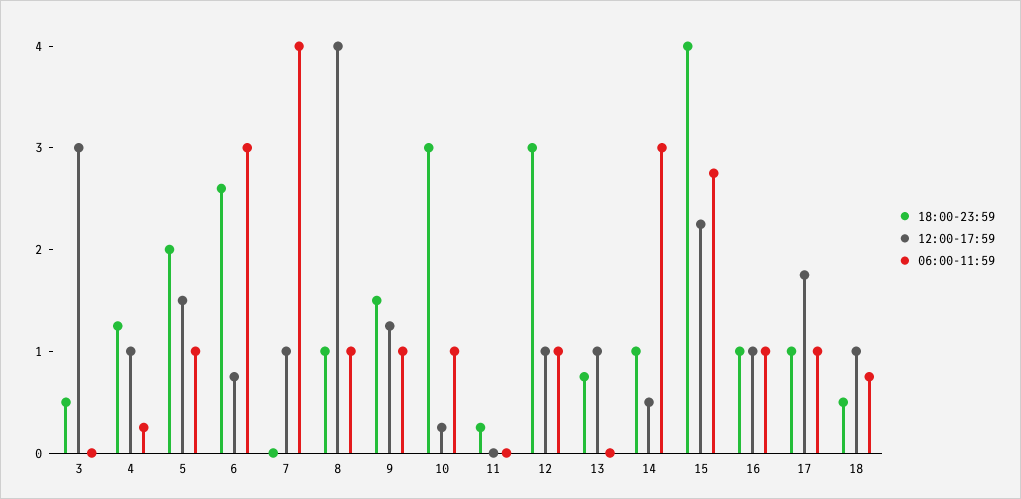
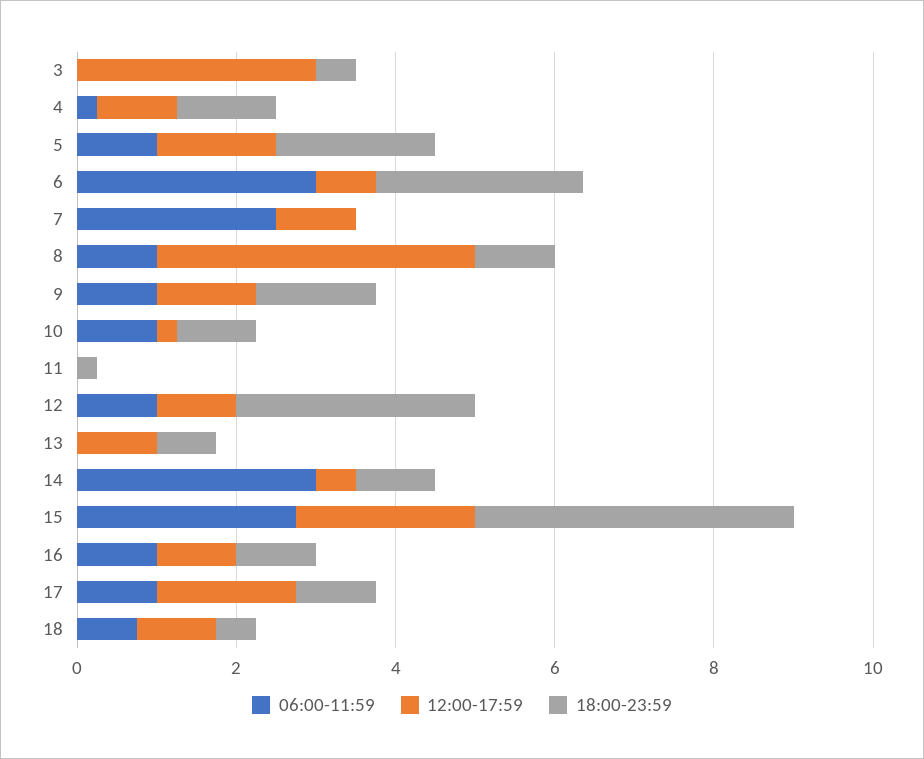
  {
    "18:00-23:59": {
      "3": 0.6,
      "4": 1.2,
      "5": 2,
      "6": 2.6,
      "7": 0,
      "8": 1,
      "9": 1.6,
-     "10": 3,
+     "10": 1,
      "11": 0.2,
      "12": 3,
      "13": 0.8,
      "14": 1,
      "15": 4,
      "16": 1,
      "17": 1,
      "18": 0.6
    },
    "12:00-17:59": {
      "3": 3,
      "4": 1,
      "5": 1.6,
      "6": 0.8,
      "7": 1,
      "8": 4,
      "9": 1.2,
      "10": 0.2,
      "11": 0,
      "12": 1,
      "13": 1,
      "14": 0.6,
      "15": 2.2,
      "16": 1,
      "17": 1.8,
      "18": 1
    },
    "06:00-11:59": {
      "3": 0,
      "4": 0.2,
      "5": 1,
      "6": 3,
-     "7": 4,
+     "7": 2.5,
      "8": 1,
      "9": 1,
      "10": 1,
      "11": 0,
      "12": 1,
      "13": 0,
      "14": 3,
      "15": 2.8,
      "16": 1,
      "17": 1,
      "18": 0.8
    }
  }

